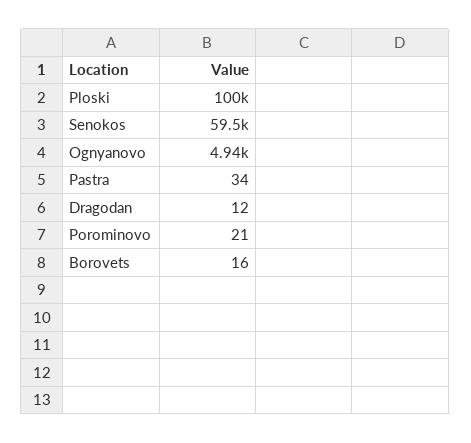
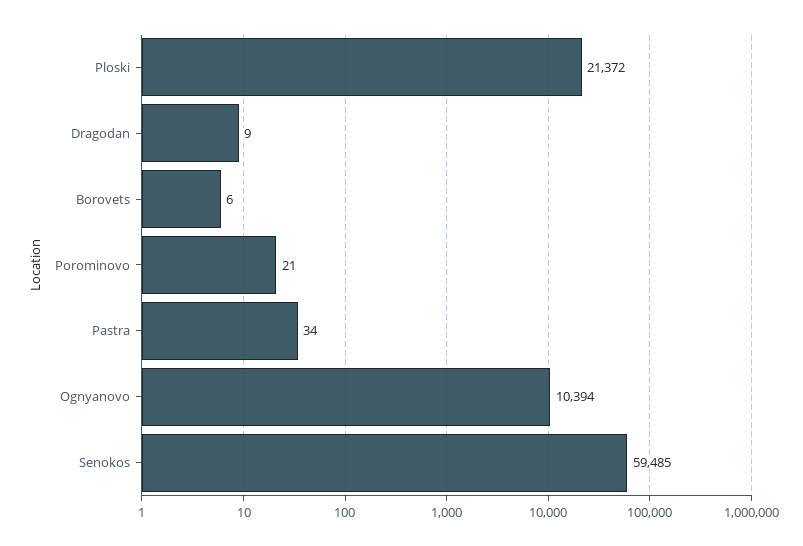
  {
-   "Ploski": 100000,
+   "Ploski": 21372,
    "Senokos": 59485,
-   "Ognyanovo": 4940,
+   "Ognyanovo": 10394,
    "Pastra": 34,
-   "Dragodan": 12,
+   "Dragodan": 9,
    "Porominovo": 21,
-   "Borovets": 16
+   "Borovets": 6
  }

